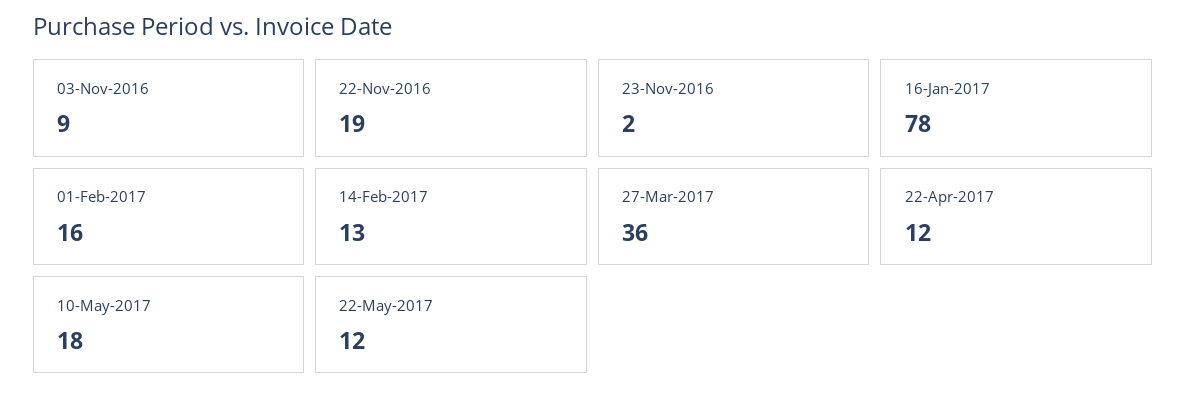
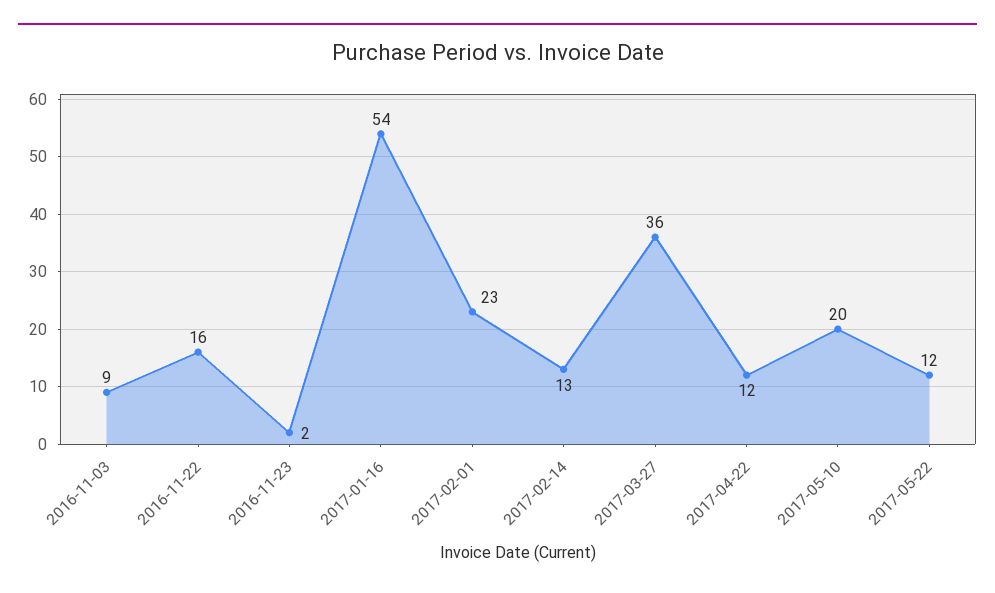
  {
    "03-Nov-2016": 9,
-   "22-Nov-2016": 19,
+   "22-Nov-2016": 16,
    "23-Nov-2016": 2,
-   "16-Jan-2017": 78,
+   "16-Jan-2017": 54,
-   "01-Feb-2017": 16,
+   "01-Feb-2017": 23,
    "14-Feb-2017": 13,
    "27-Mar-2017": 36,
    "22-Apr-2017": 12,
-   "10-May-2017": 18,
+   "10-May-2017": 20,
    "22-May-2017": 12
  }

